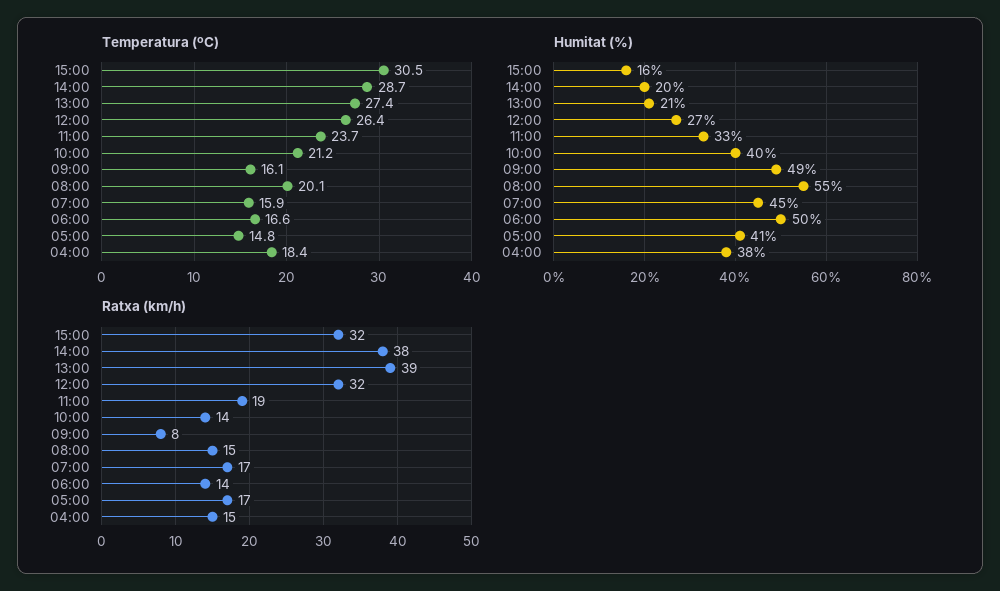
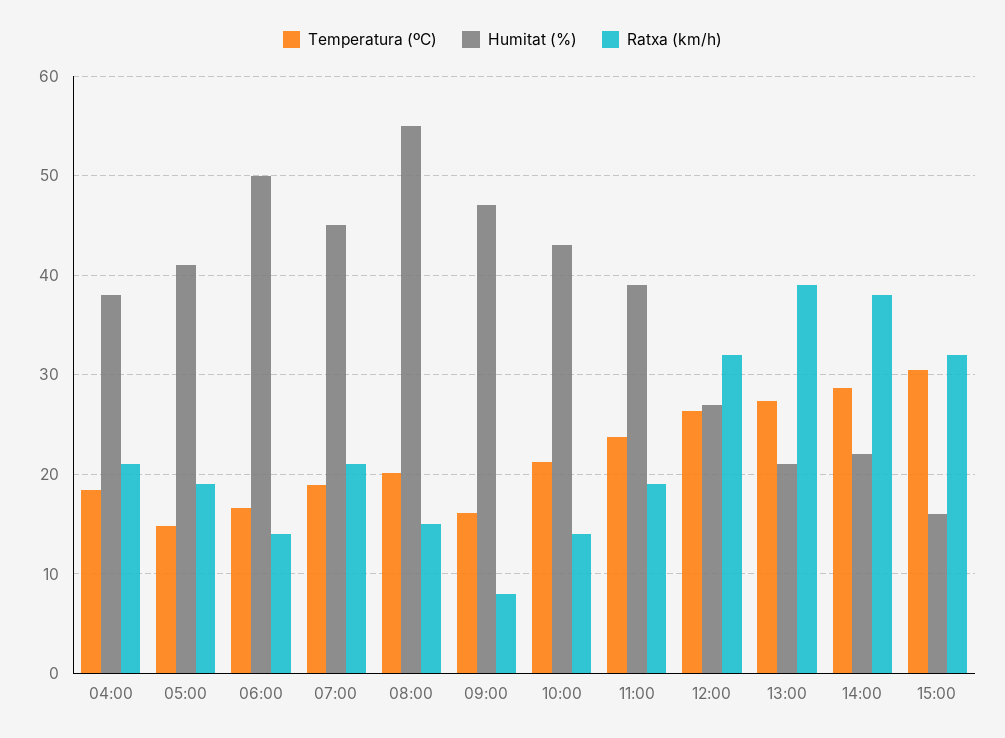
  {
    "Temperatura (ºC)": {
      "15:00": 30.5,
      "14:00": 28.7,
      "13:00": 27.4,
      "12:00": 26.4,
      "11:00": 23.7,
      "10:00": 21.2,
      "09:00": 16.1,
      "08:00": 20.1,
-     "07:00": 15.9,
+     "07:00": 19,
      "06:00": 16.6,
      "05:00": 14.8,
      "04:00": 18.4
    },
    "Humitat (%)": {
      "15:00": 16,
-     "14:00": 20,
+     "14:00": 22,
      "13:00": 21,
      "12:00": 27,
-     "11:00": 33,
+     "11:00": 39,
-     "10:00": 40,
+     "10:00": 43,
-     "09:00": 49,
+     "09:00": 47,
      "08:00": 55,
      "07:00": 45,
      "06:00": 50,
      "05:00": 41,
      "04:00": 38
    },
    "Ratxa (km/h)": {
      "15:00": 32,
      "14:00": 38,
      "13:00": 39,
      "12:00": 32,
      "11:00": 19,
      "10:00": 14,
      "09:00": 8,
      "08:00": 15,
-     "07:00": 17,
+     "07:00": 21,
      "06:00": 14,
-     "05:00": 17,
+     "05:00": 19,
-     "04:00": 15
+     "04:00": 21
    }
  }

